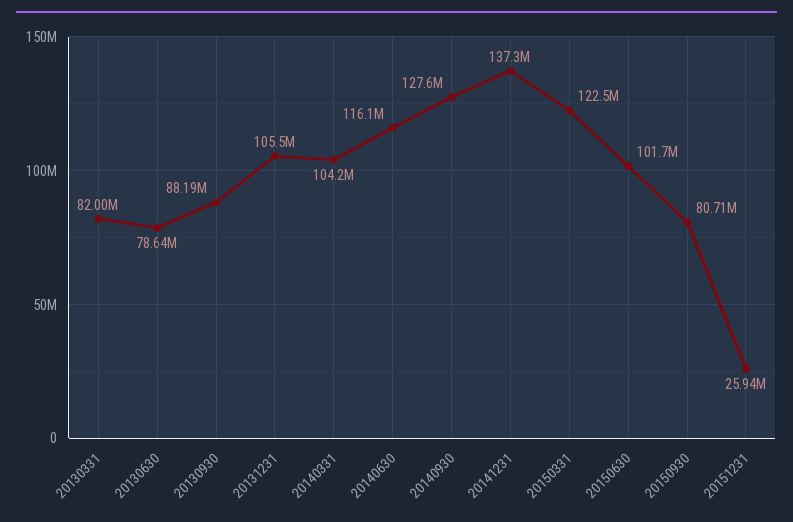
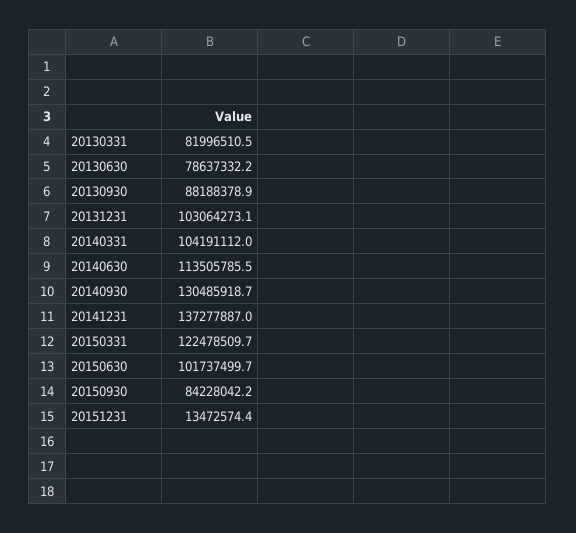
  {
    "20130331": 81996510.5,
    "20130630": 78637332.2,
    "20130930": 88188378.9,
-   "20131231": 105500000,
+   "20131231": 103064273.1,
    "20140331": 104191112,
-   "20140630": 116100000,
+   "20140630": 113505785.5,
-   "20140930": 127600000,
+   "20140930": 130485918.7,
    "20141231": 137277887,
    "20150331": 122478509.7,
    "20150630": 101737499.7,
-   "20150930": 80710000,
+   "20150930": 84228042.2,
-   "20151231": 25940000
+   "20151231": 13472574.4
  }

